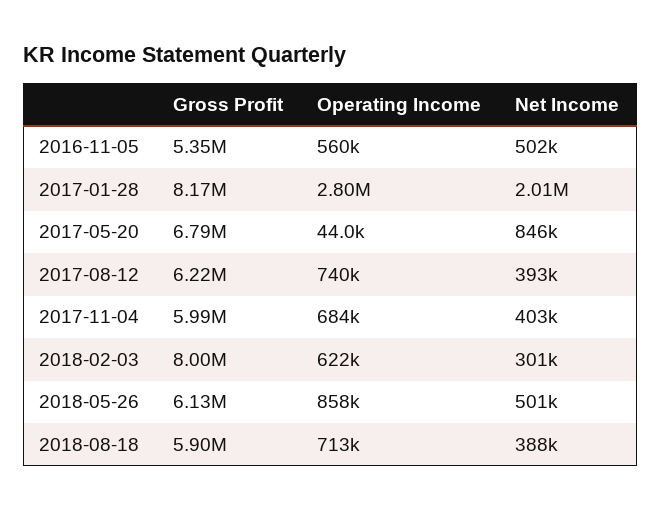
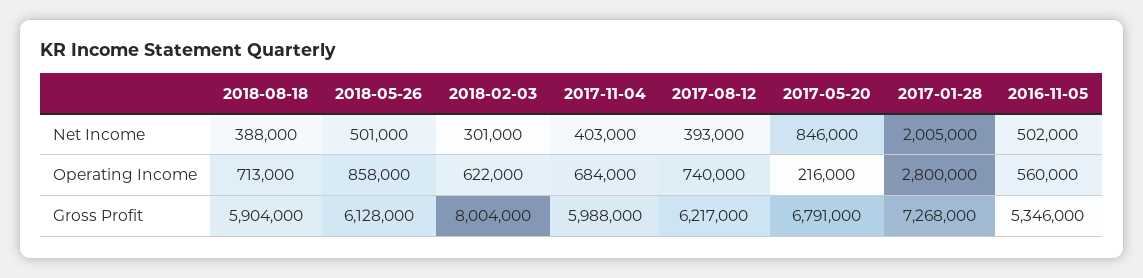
  {
    "Gross Profit": {
      "2016-11-05": 5346000,
-     "2017-01-28": 8170000,
+     "2017-01-28": 7268000,
      "2017-05-20": 6791000,
      "2017-08-12": 6217000,
      "2017-11-04": 5988000,
      "2018-02-03": 8004000,
      "2018-05-26": 6128000,
      "2018-08-18": 5904000
    },
    "Operating Income": {
      "2016-11-05": 560000,
      "2017-01-28": 2800000,
-     "2017-05-20": 44000,
+     "2017-05-20": 216000,
      "2017-08-12": 740000,
      "2017-11-04": 684000,
      "2018-02-03": 622000,
      "2018-05-26": 858000,
      "2018-08-18": 713000
    },
    "Net Income": {
      "2016-11-05": 502000,
      "2017-01-28": 2005000,
      "2017-05-20": 846000,
      "2017-08-12": 393000,
      "2017-11-04": 403000,
      "2018-02-03": 301000,
      "2018-05-26": 501000,
      "2018-08-18": 388000
    }
  }

